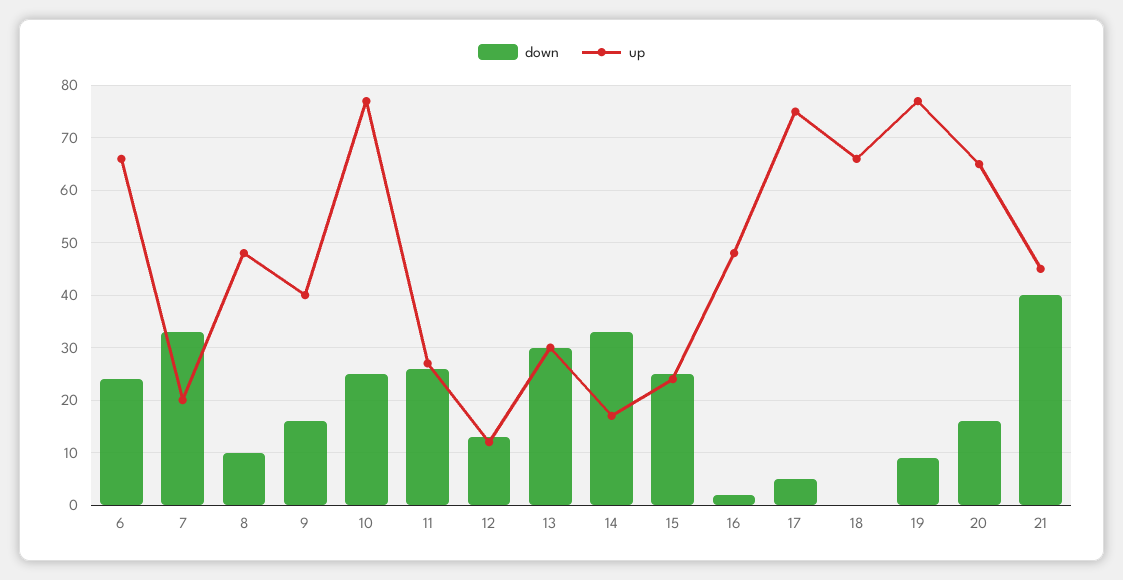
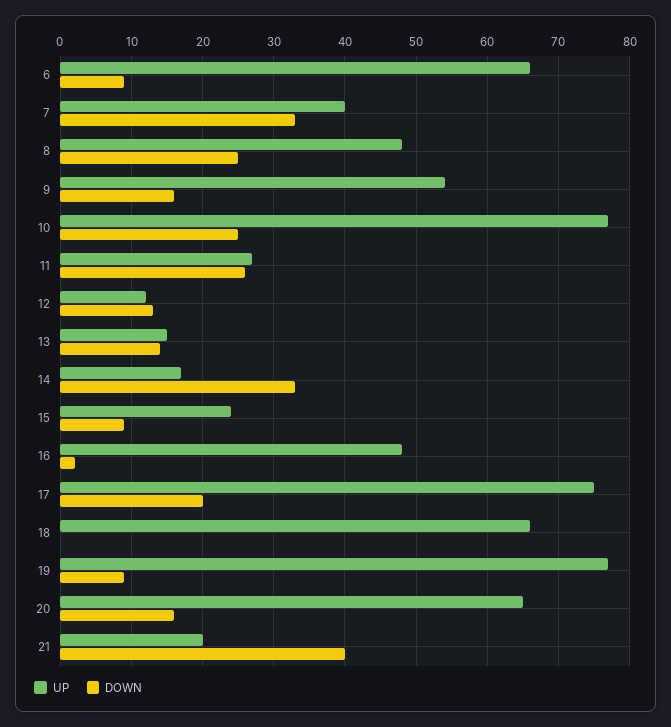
  {
    "down": {
-     "6": 25,
+     "6": 9,
      "7": 33,
-     "8": 10,
+     "8": 25,
      "9": 16,
      "10": 25,
      "11": 26,
      "12": 13,
-     "13": 30,
+     "13": 14,
      "14": 33,
-     "15": 25,
+     "15": 9,
      "16": 2,
-     "17": 5,
+     "17": 20,
      "18": 0,
      "19": 9,
      "20": 16,
      "21": 40
    },
    "up": {
      "6": 66,
-     "7": 20,
+     "7": 40,
      "8": 48,
-     "9": 40,
+     "9": 54,
      "10": 77,
      "11": 27,
      "12": 12,
-     "13": 30,
+     "13": 15,
      "14": 17,
      "15": 24,
      "16": 48,
      "17": 75,
      "18": 66,
      "19": 77,
      "20": 65,
-     "21": 45
+     "21": 20
    }
  }

